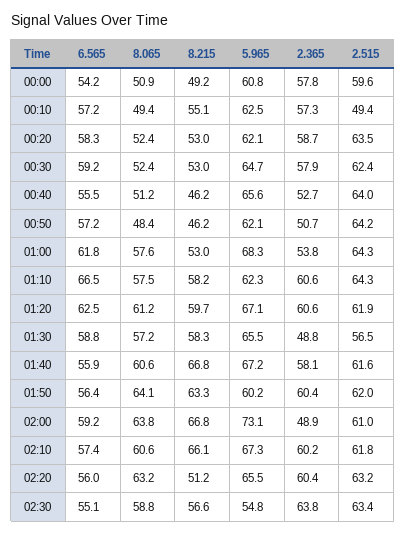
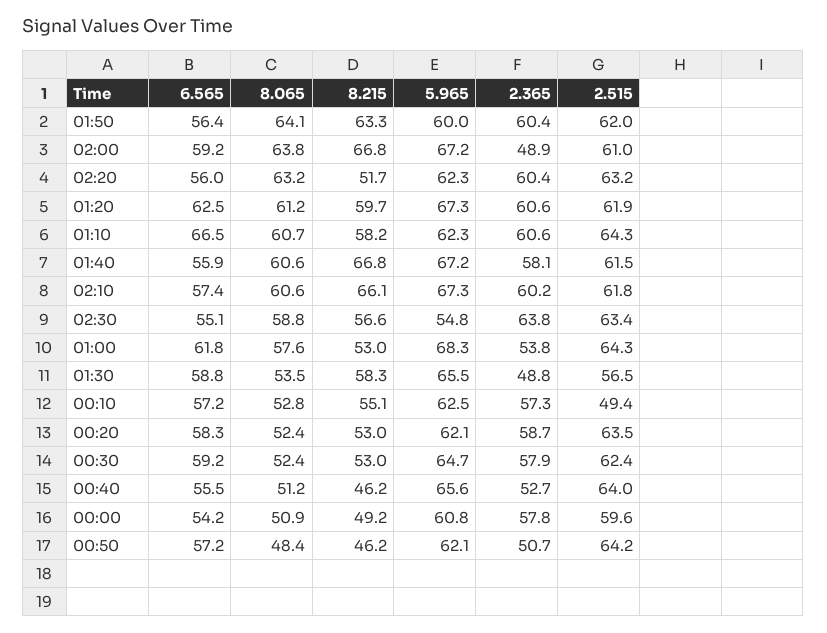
  {
    "6.565": {
      "00:00": 54.2,
      "00:10": 57.2,
      "00:20": 58.3,
      "00:30": 59.2,
      "00:40": 55.5,
      "00:50": 57.2,
      "01:00": 61.8,
      "01:10": 66.5,
      "01:20": 62.5,
      "01:30": 58.8,
      "01:40": 55.9,
      "01:50": 56.4,
      "02:00": 59.2,
      "02:10": 57.4,
      "02:20": 56,
      "02:30": 55.1
    },
    "8.065": {
      "00:00": 50.9,
-     "00:10": 49.4,
+     "00:10": 52.8,
      "00:20": 52.4,
      "00:30": 52.4,
      "00:40": 51.2,
      "00:50": 48.4,
      "01:00": 57.6,
-     "01:10": 57.5,
+     "01:10": 60.7,
      "01:20": 61.2,
-     "01:30": 57.2,
+     "01:30": 53.5,
      "01:40": 60.6,
      "01:50": 64.1,
      "02:00": 63.8,
      "02:10": 60.6,
      "02:20": 63.2,
      "02:30": 58.8
    },
    "8.215": {
      "00:00": 49.2,
      "00:10": 55.1,
      "00:20": 53,
      "00:30": 53,
      "00:40": 46.2,
      "00:50": 46.2,
      "01:00": 53,
      "01:10": 58.2,
      "01:20": 59.7,
      "01:30": 58.3,
      "01:40": 66.8,
      "01:50": 63.3,
      "02:00": 66.8,
      "02:10": 66.1,
-     "02:20": 51.2,
+     "02:20": 51.7,
      "02:30": 56.6
    },
    "5.965": {
      "00:00": 60.8,
      "00:10": 62.5,
      "00:20": 62.1,
      "00:30": 64.7,
      "00:40": 65.6,
      "00:50": 62.1,
      "01:00": 68.3,
      "01:10": 62.3,
-     "01:20": 67.1,
+     "01:20": 67.3,
      "01:30": 65.5,
      "01:40": 67.2,
-     "01:50": 60.2,
+     "01:50": 60,
-     "02:00": 73.1,
+     "02:00": 67.2,
      "02:10": 67.3,
-     "02:20": 65.5,
+     "02:20": 62.3,
      "02:30": 54.8
    },
    "2.365": {
      "00:00": 57.8,
      "00:10": 57.3,
      "00:20": 58.7,
      "00:30": 57.9,
      "00:40": 52.7,
      "00:50": 50.7,
      "01:00": 53.8,
      "01:10": 60.6,
      "01:20": 60.6,
      "01:30": 48.8,
      "01:40": 58.1,
      "01:50": 60.4,
      "02:00": 48.9,
      "02:10": 60.2,
      "02:20": 60.4,
      "02:30": 63.8
    },
    "2.515": {
      "00:00": 59.6,
      "00:10": 49.4,
      "00:20": 63.5,
      "00:30": 62.4,
      "00:40": 64,
      "00:50": 64.2,
      "01:00": 64.3,
      "01:10": 64.3,
      "01:20": 61.9,
      "01:30": 56.5,
-     "01:40": 61.6,
+     "01:40": 61.5,
      "01:50": 62,
      "02:00": 61,
      "02:10": 61.8,
      "02:20": 63.2,
      "02:30": 63.4
    }
  }

